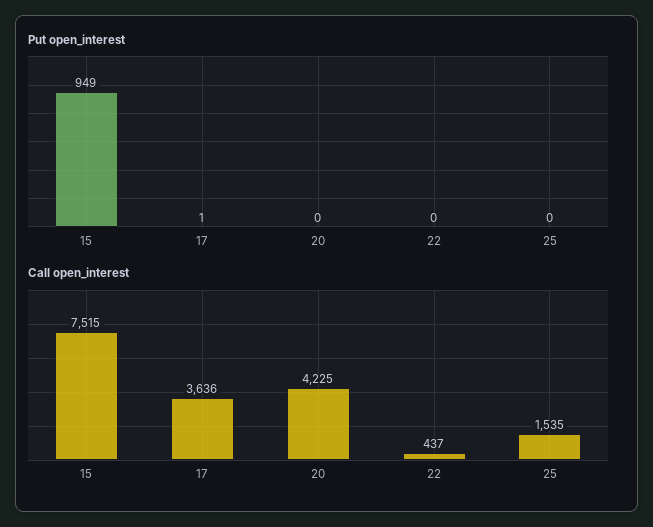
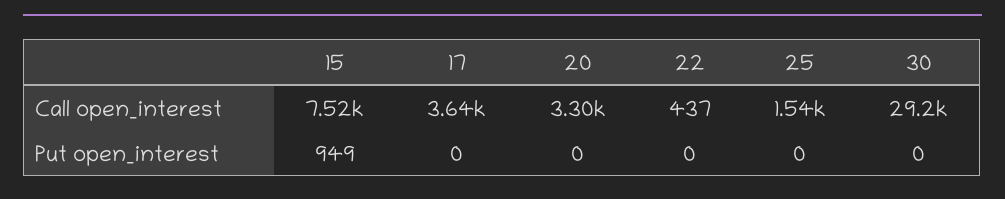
  {
    "Put open_interest": {
      "15": 949,
-     "17": 1,
+     "17": 0,
      "20": 0,
      "22": 0,
-     "25": 0
+     "25": 0,
+     "30": 0
    },
    "Call open_interest": {
      "15": 7515,
      "17": 3636,
-     "20": 4225,
+     "20": 3300,
      "22": 437,
-     "25": 1535
+     "25": 1535,
+     "30": 29200
    }
  }

